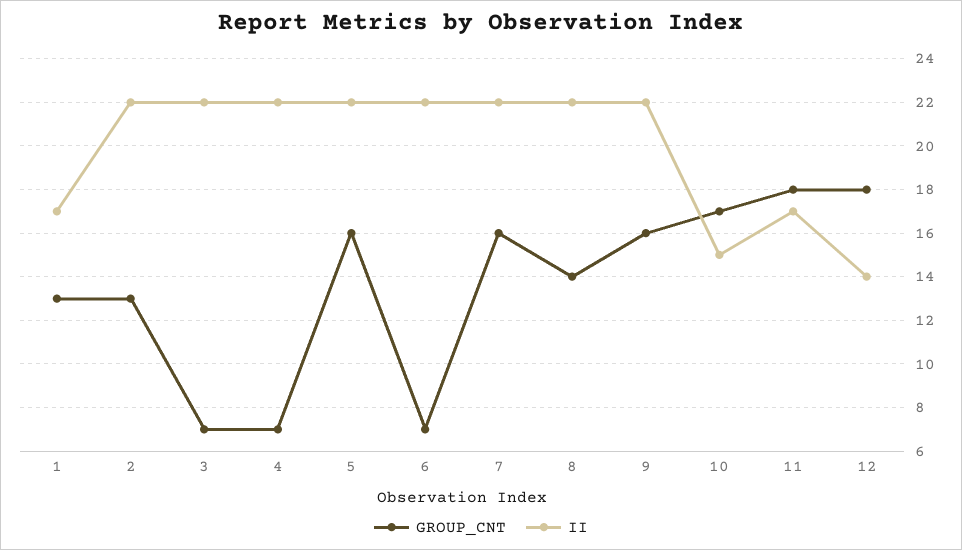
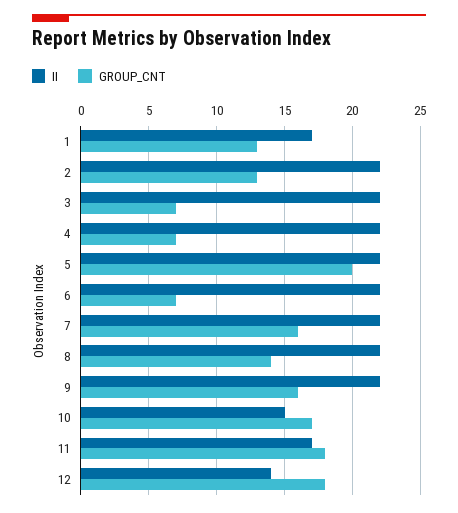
  {
    "GROUP_CNT": {
      "1": 13,
      "2": 13,
      "3": 7,
      "4": 7,
-     "5": 16,
+     "5": 20,
      "6": 7,
      "7": 16,
      "8": 14,
      "9": 16,
      "10": 17,
      "11": 18,
      "12": 18
    },
    "II": {
      "1": 17,
      "2": 22,
      "3": 22,
      "4": 22,
      "5": 22,
      "6": 22,
      "7": 22,
      "8": 22,
      "9": 22,
      "10": 15,
      "11": 17,
      "12": 14
    }
  }

